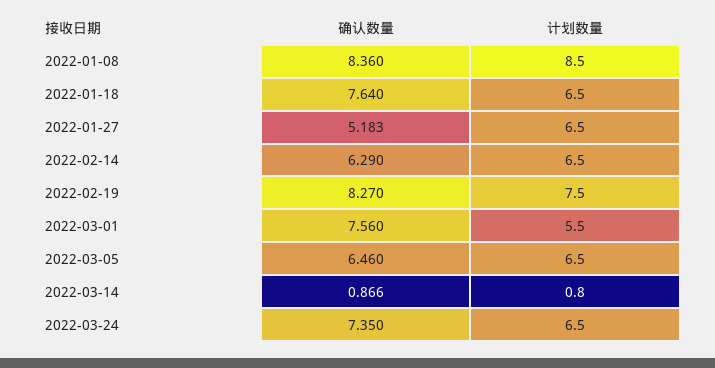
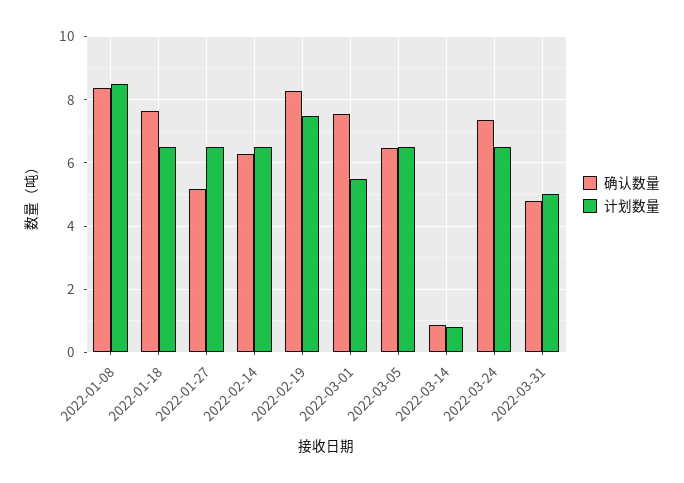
  {
    "确认数量": {
      "2022-01-08": 8.36,
      "2022-01-18": 7.64,
      "2022-01-27": 5.183,
      "2022-02-14": 6.29,
      "2022-02-19": 8.27,
      "2022-03-01": 7.56,
      "2022-03-05": 6.46,
      "2022-03-14": 0.866,
-     "2022-03-24": 7.35
+     "2022-03-24": 7.35,
+     "2022-03-31": 4.8
    },
    "计划数量": {
      "2022-01-08": 8.5,
      "2022-01-18": 6.5,
      "2022-01-27": 6.5,
      "2022-02-14": 6.5,
      "2022-02-19": 7.5,
      "2022-03-01": 5.5,
      "2022-03-05": 6.5,
      "2022-03-14": 0.8,
-     "2022-03-24": 6.5
+     "2022-03-24": 6.5,
+     "2022-03-31": 5
    }
  }

